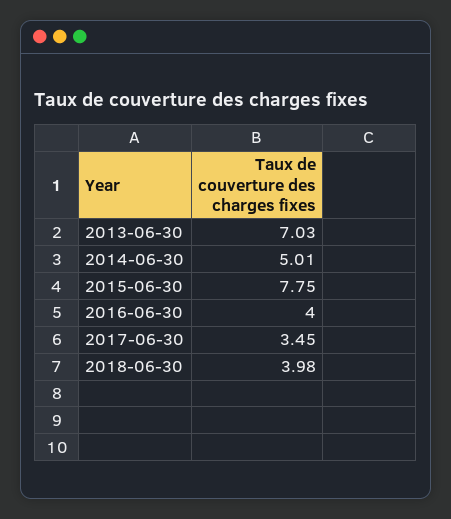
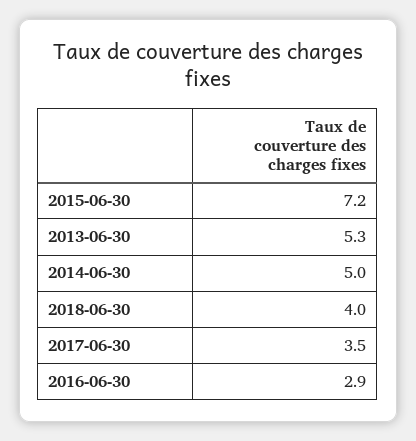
  {
-   "2013-06-30": 7.03,
+   "2013-06-30": 5.3,
    "2014-06-30": 5.01,
-   "2015-06-30": 7.75,
+   "2015-06-30": 7.2,
-   "2016-06-30": 4,
+   "2016-06-30": 2.9,
    "2017-06-30": 3.45,
    "2018-06-30": 3.98
  }

